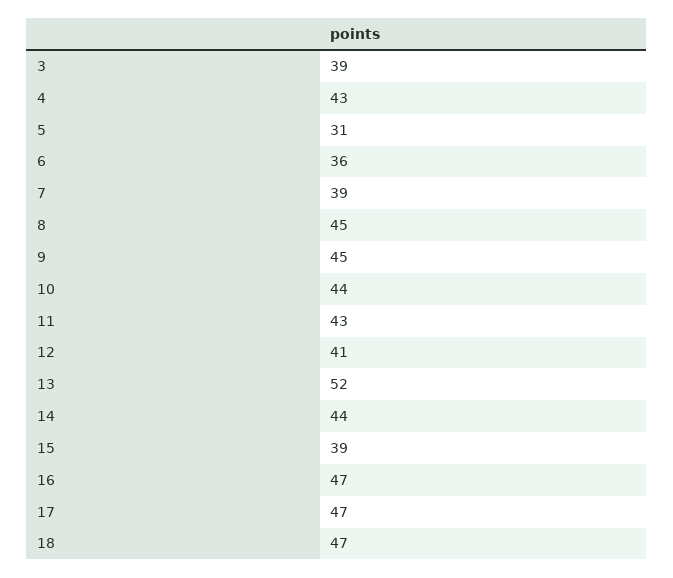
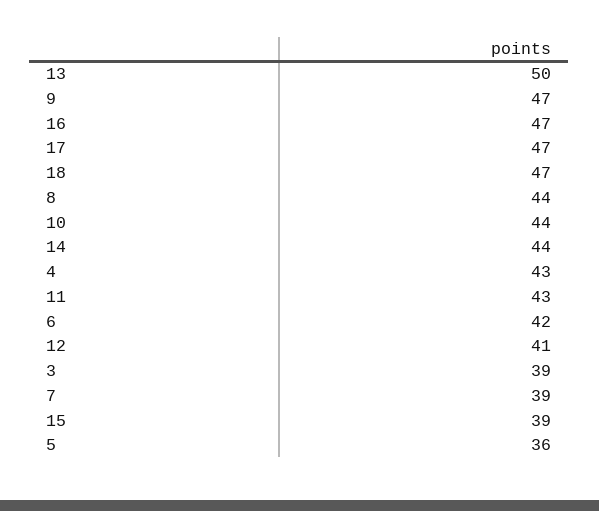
  {
    "3": 39,
    "4": 43,
-   "5": 31,
+   "5": 36,
-   "6": 36,
+   "6": 42,
    "7": 39,
-   "8": 45,
+   "8": 44,
-   "9": 45,
+   "9": 47,
    "10": 44,
    "11": 43,
    "12": 41,
-   "13": 52,
+   "13": 50,
    "14": 44,
    "15": 39,
    "16": 47,
    "17": 47,
    "18": 47
  }

